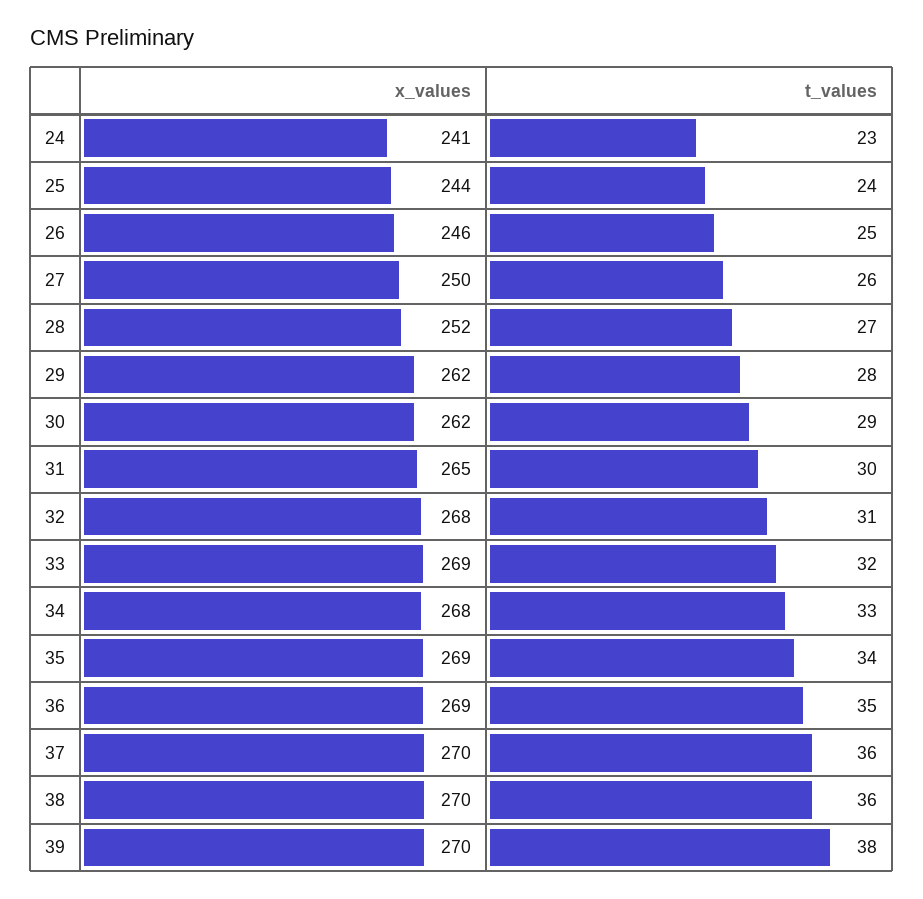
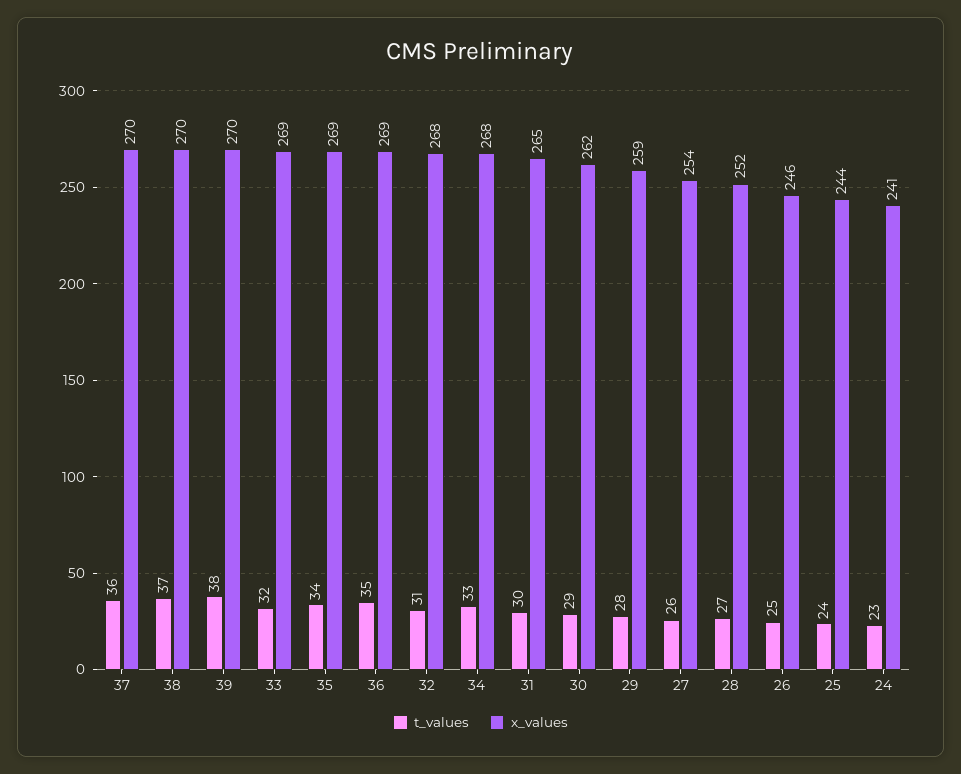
  {
    "x_values": {
      "24": 241,
      "25": 244,
      "26": 246,
-     "27": 250,
+     "27": 254,
      "28": 252,
-     "29": 262,
+     "29": 259,
      "30": 262,
      "31": 265,
      "32": 268,
      "33": 269,
      "34": 268,
      "35": 269,
      "36": 269,
      "37": 270,
      "38": 270,
      "39": 270
    },
    "t_values": {
      "24": 23,
      "25": 24,
      "26": 25,
      "27": 26,
      "28": 27,
      "29": 28,
      "30": 29,
      "31": 30,
      "32": 31,
      "33": 32,
      "34": 33,
      "35": 34,
      "36": 35,
      "37": 36,
-     "38": 36,
+     "38": 37,
      "39": 38
    }
  }

